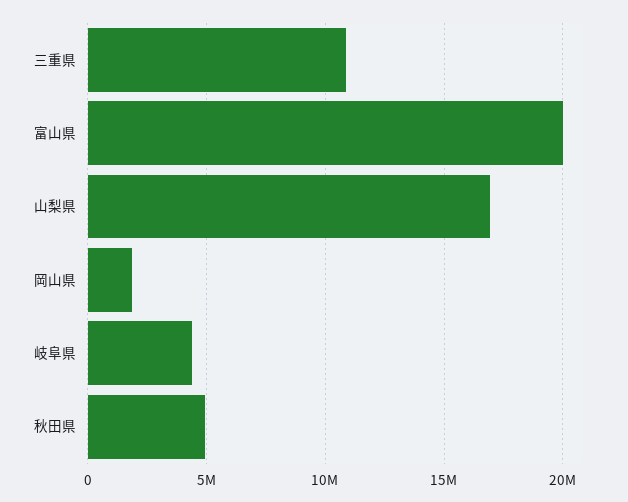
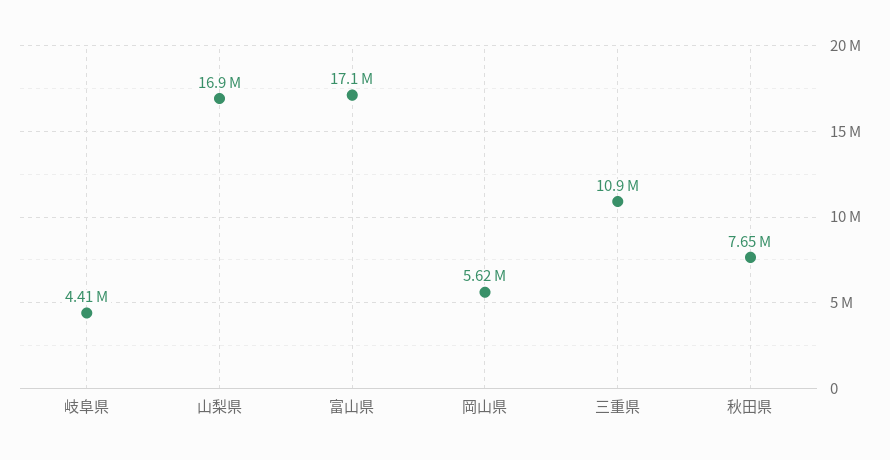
  {
    "三重県": 10900000,
-   "富山県": 20000000,
+   "富山県": 17100000,
    "山梨県": 16900000,
-   "岡山県": 2000000,
+   "岡山県": 5620000,
    "岐阜県": 4410000,
-   "秋田県": 5000000
+   "秋田県": 7650000
  }

